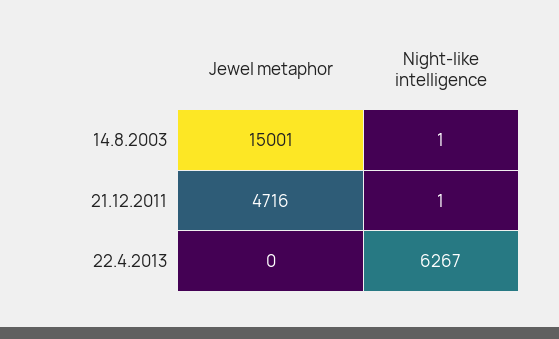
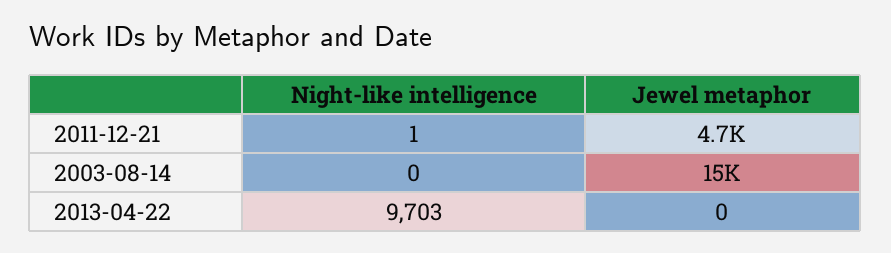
  {
    "Jewel metaphor": {
      "14.8.2003": 15001,
      "21.12.2011": 4716,
      "22.4.2013": 0
    },
    "Night-like intelligence": {
-     "14.8.2003": 1,
+     "14.8.2003": 0,
      "21.12.2011": 1,
-     "22.4.2013": 6267
+     "22.4.2013": 9703
    }
  }

